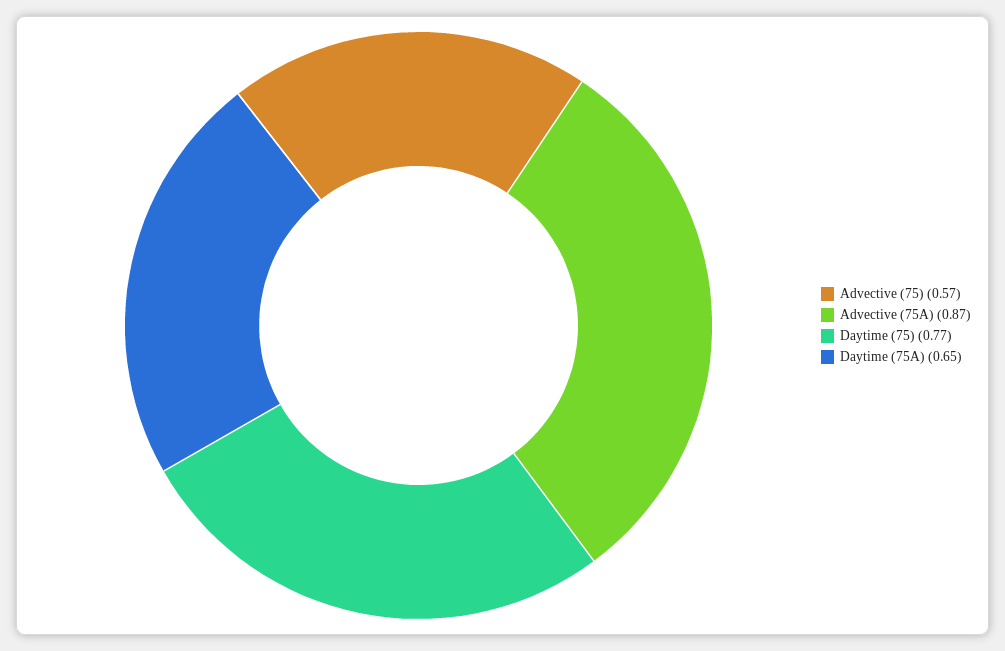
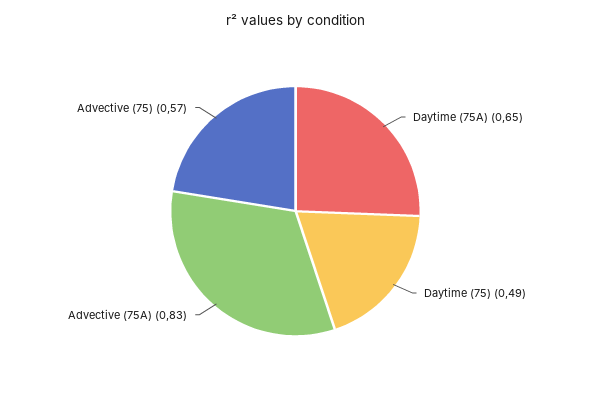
  {
    "Advective (75)": 0.57,
-   "Advective (75A)": 0.87,
+   "Advective (75A)": 0.83,
-   "Daytime (75)": 0.77,
+   "Daytime (75)": 0.49,
    "Daytime (75A)": 0.65
  }

